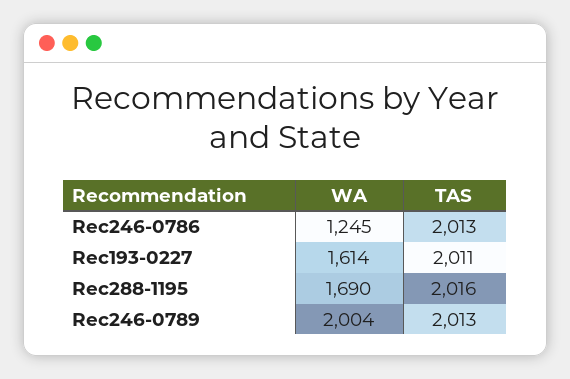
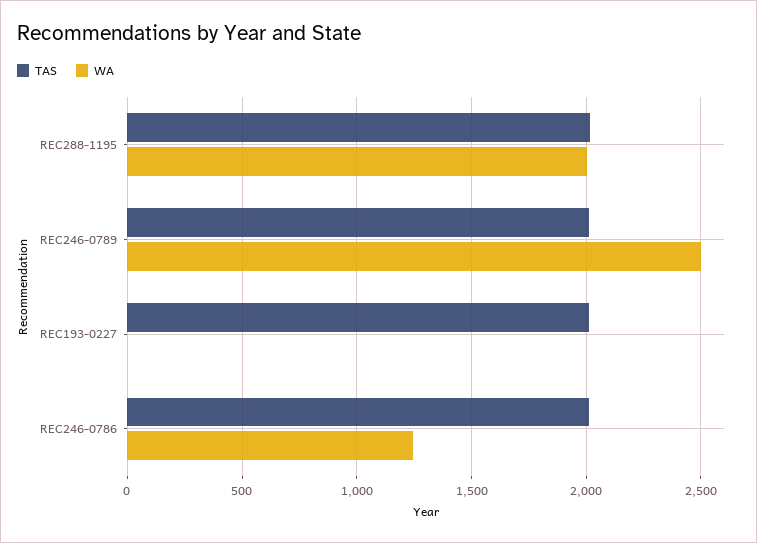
  {
    "WA": {
      "Rec246-0786": 1245,
-     "Rec193-0227": 1614,
+     "Rec193-0227": 0,
-     "Rec288-1195": 1690,
+     "Rec288-1195": 2000,
-     "Rec246-0789": 2004
+     "Rec246-0789": 2500
    },
    "TAS": {
      "Rec246-0786": 2013,
      "Rec193-0227": 2011,
      "Rec288-1195": 2016,
      "Rec246-0789": 2013
    }
  }

